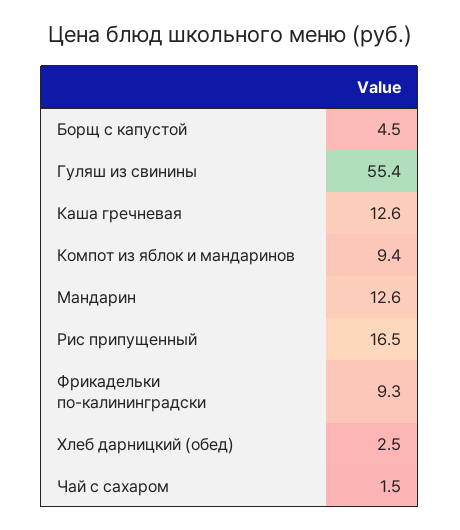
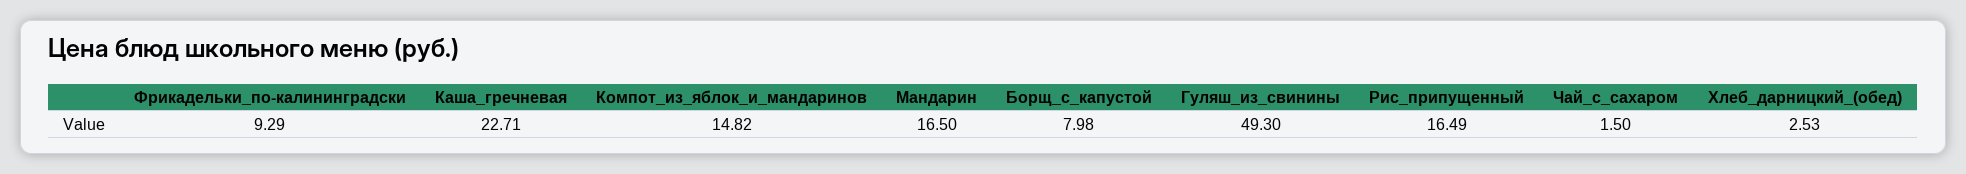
  {
-   "Борщ с капустой": 4.5,
+   "Борщ с капустой": 7.98,
-   "Гуляш из свинины": 55.4,
+   "Гуляш из свинины": 49.3,
-   "Каша гречневая": 12.6,
+   "Каша гречневая": 22.71,
-   "Компот из яблок и мандаринов": 9.4,
+   "Компот из яблок и мандаринов": 14.82,
-   "Мандарин": 12.6,
+   "Мандарин": 16.5,
    "Рис припущенный": 16.49,
    "Фрикадельки по-калининградски": 9.29,
    "Хлеб дарницкий (обед)": 2.53,
    "Чай с сахаром": 1.5
  }

